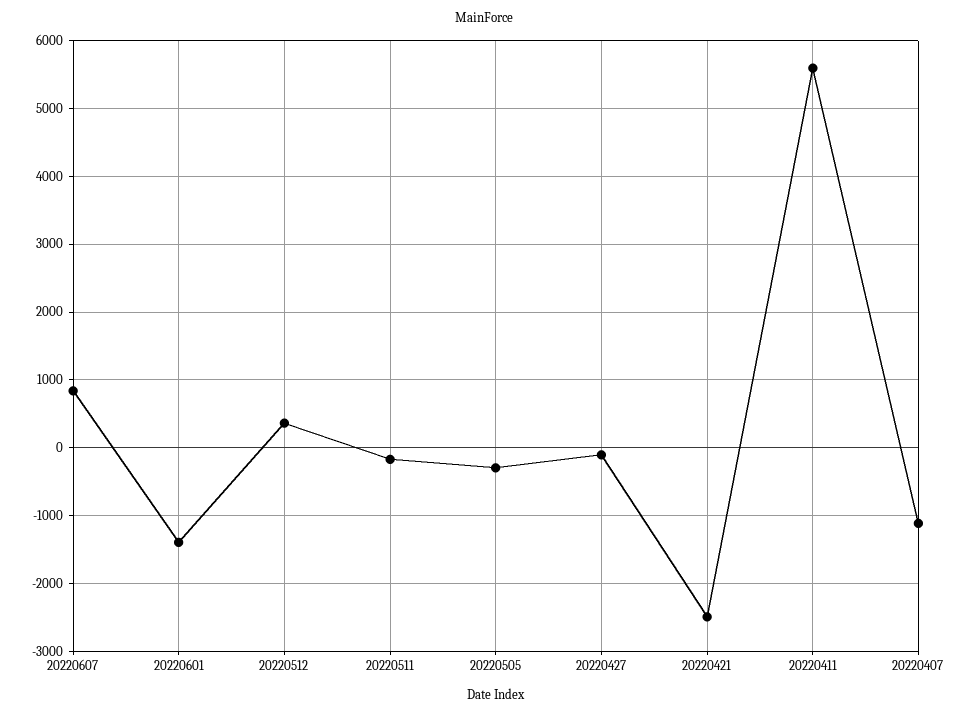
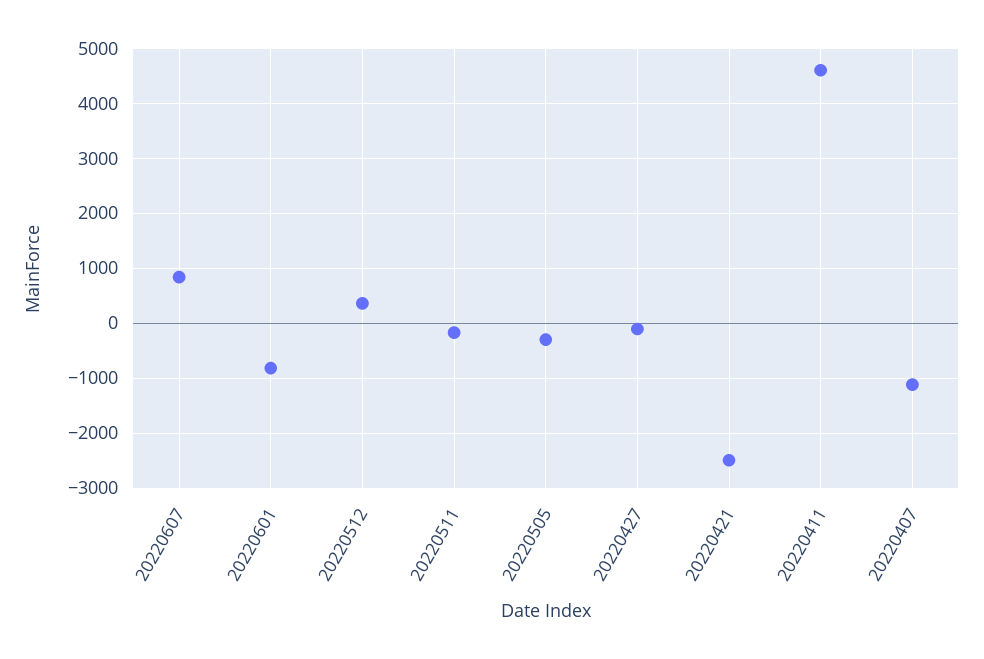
  {
    "20220607": 800,
-   "20220601": -1400,
+   "20220601": -800,
    "20220512": 400,
    "20220511": -200,
    "20220505": -300,
    "20220427": -100,
    "20220421": -2500,
-   "20220411": 5600,
+   "20220411": 4600,
    "20220407": -1100
  }

